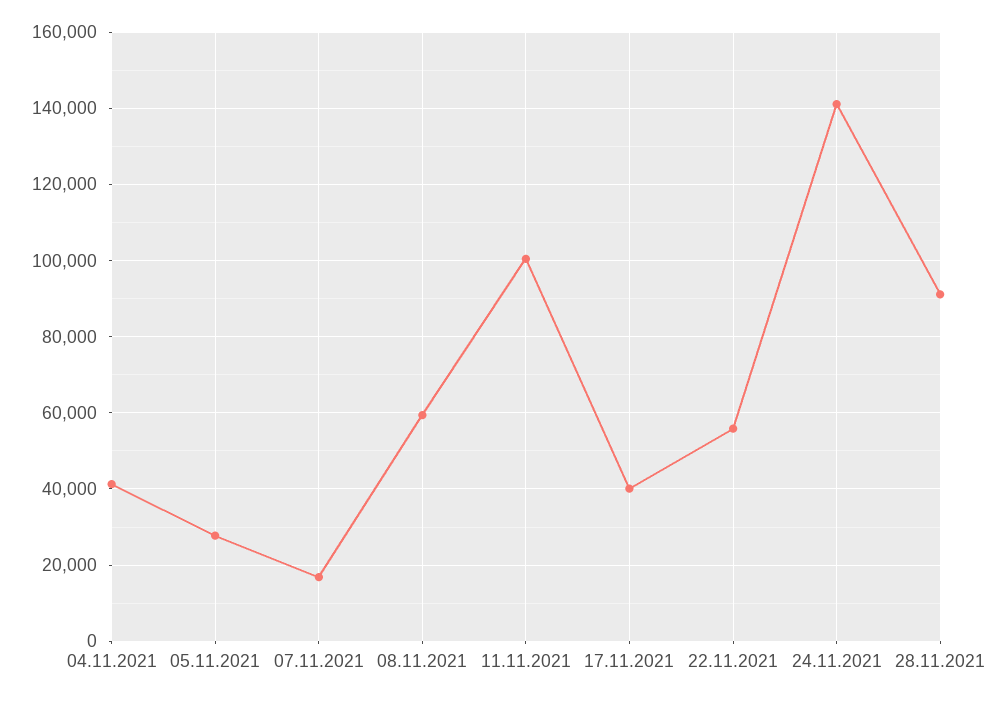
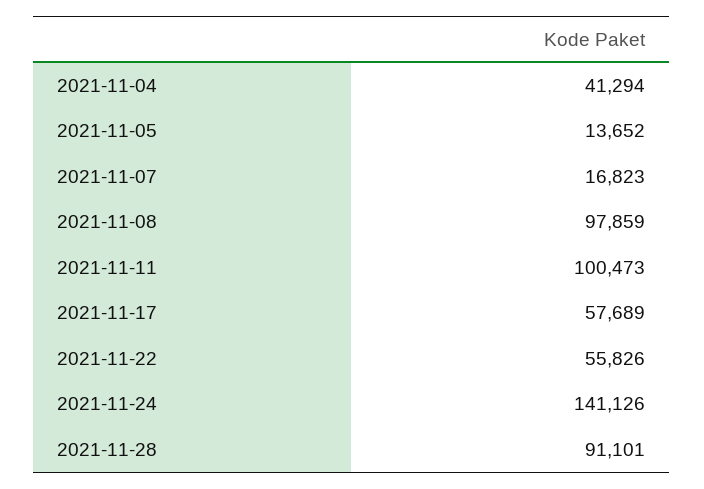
  {
    "04.11.2021": 41294,
-   "05.11.2021": 28000,
+   "05.11.2021": 13652,
    "07.11.2021": 16823,
-   "08.11.2021": 60000,
+   "08.11.2021": 97859,
    "11.11.2021": 100473,
-   "17.11.2021": 40000,
+   "17.11.2021": 57689,
    "22.11.2021": 55826,
    "24.11.2021": 141126,
    "28.11.2021": 91101
  }

